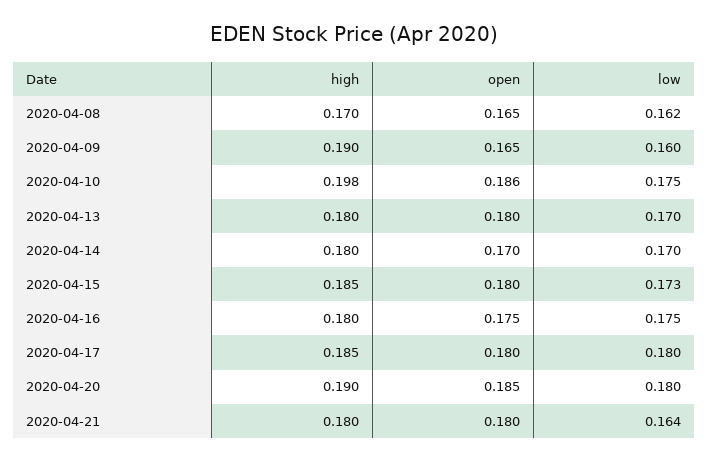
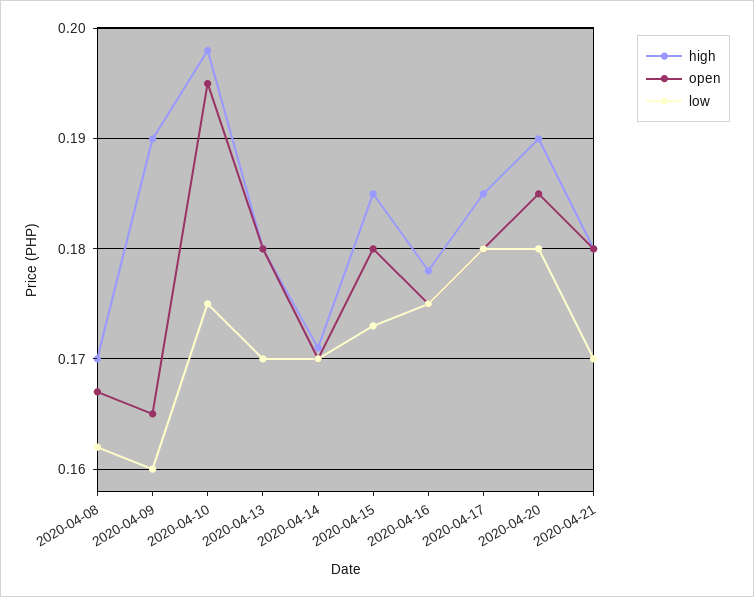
  {
    "high": {
      "2020-04-08": 0.17,
      "2020-04-09": 0.19,
      "2020-04-10": 0.198,
      "2020-04-13": 0.18,
-     "2020-04-14": 0.18,
+     "2020-04-14": 0.171,
      "2020-04-15": 0.185,
-     "2020-04-16": 0.18,
+     "2020-04-16": 0.178,
      "2020-04-17": 0.185,
      "2020-04-20": 0.19,
      "2020-04-21": 0.18
    },
    "open": {
-     "2020-04-08": 0.165,
+     "2020-04-08": 0.167,
      "2020-04-09": 0.165,
-     "2020-04-10": 0.186,
+     "2020-04-10": 0.195,
      "2020-04-13": 0.18,
      "2020-04-14": 0.17,
      "2020-04-15": 0.18,
      "2020-04-16": 0.175,
      "2020-04-17": 0.18,
      "2020-04-20": 0.185,
      "2020-04-21": 0.18
    },
    "low": {
      "2020-04-08": 0.162,
      "2020-04-09": 0.16,
      "2020-04-10": 0.175,
      "2020-04-13": 0.17,
      "2020-04-14": 0.17,
      "2020-04-15": 0.173,
      "2020-04-16": 0.175,
      "2020-04-17": 0.18,
      "2020-04-20": 0.18,
-     "2020-04-21": 0.164
+     "2020-04-21": 0.17
    }
  }

